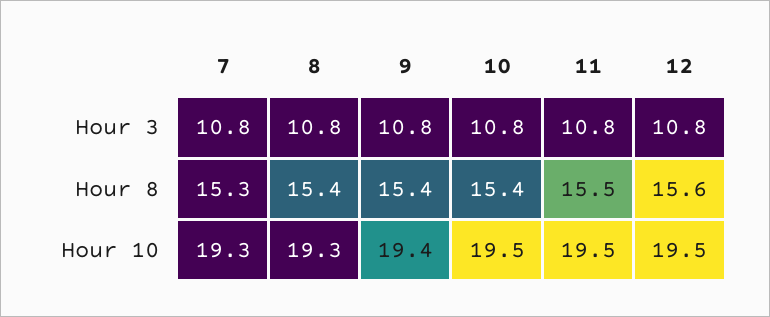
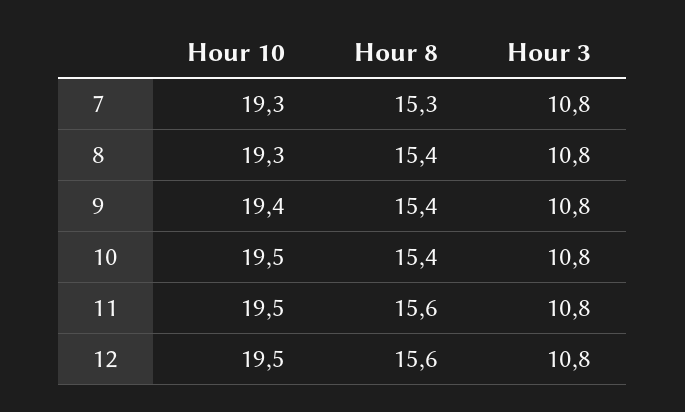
  {
    "7": {
      "Hour 3": 10.8,
      "Hour 8": 15.3,
      "Hour 10": 19.3
    },
    "8": {
      "Hour 3": 10.8,
      "Hour 8": 15.4,
      "Hour 10": 19.3
    },
    "9": {
      "Hour 3": 10.8,
      "Hour 8": 15.4,
      "Hour 10": 19.4
    },
    "10": {
      "Hour 3": 10.8,
      "Hour 8": 15.4,
      "Hour 10": 19.5
    },
    "11": {
      "Hour 3": 10.8,
-     "Hour 8": 15.5,
+     "Hour 8": 15.6,
      "Hour 10": 19.5
    },
    "12": {
      "Hour 3": 10.8,
      "Hour 8": 15.6,
      "Hour 10": 19.5
    }
  }

